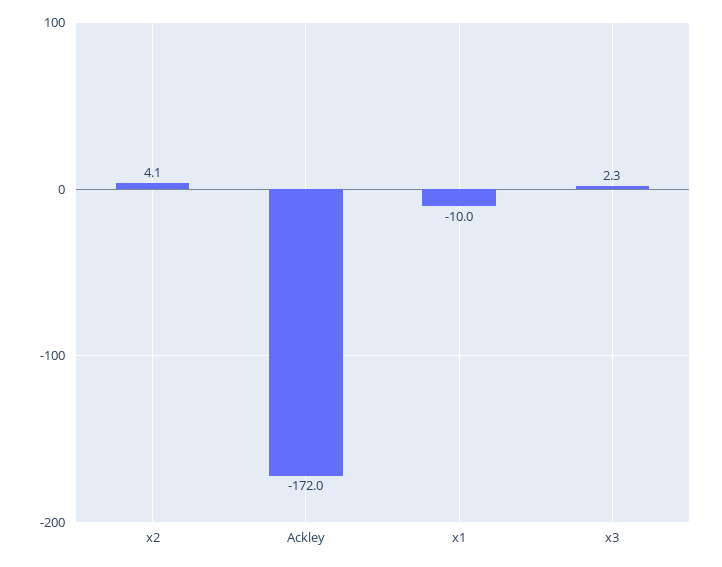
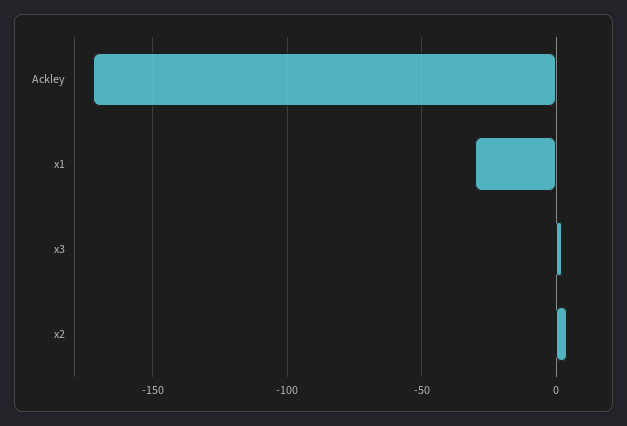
  {
    "x2": 4.1,
    "Ackley": -172,
-   "x1": -10,
+   "x1": -30,
    "x3": 2.3
  }

